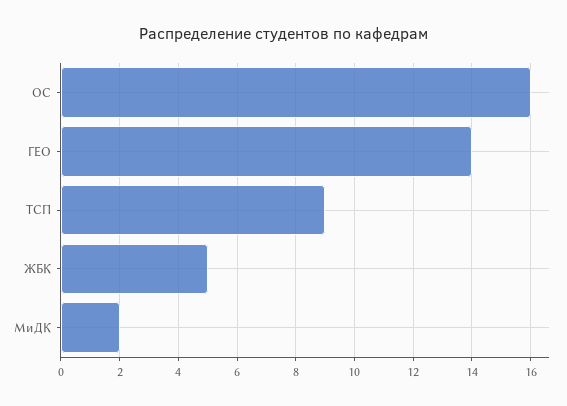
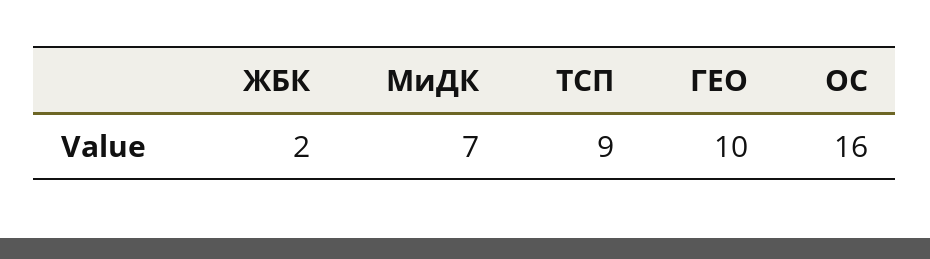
  {
    "ОС": 16,
-   "ГЕО": 14,
+   "ГЕО": 10,
    "ТСП": 9,
-   "ЖБК": 5,
+   "ЖБК": 2,
-   "МиДК": 2
+   "МиДК": 7
  }

